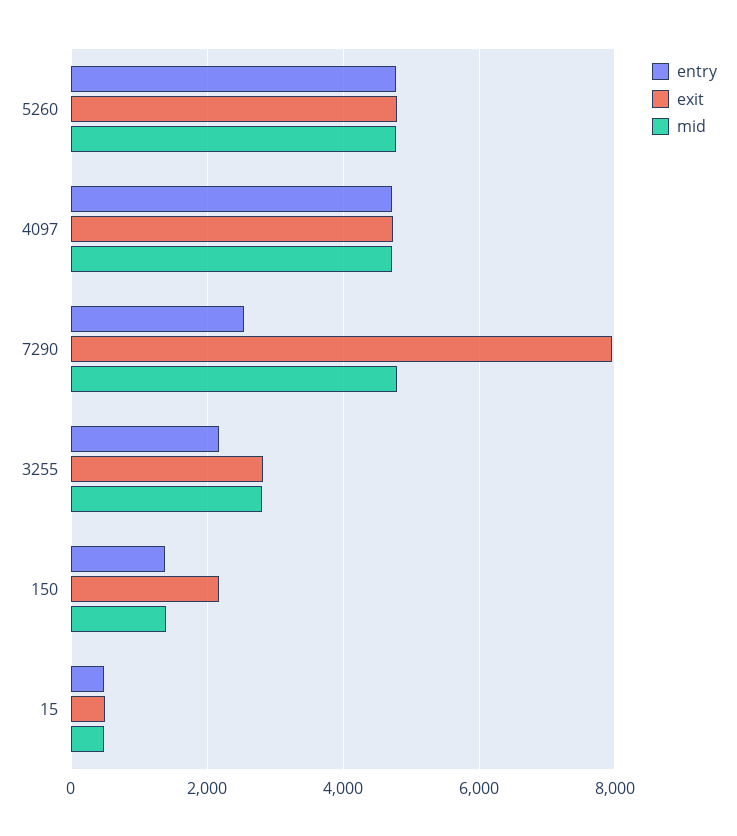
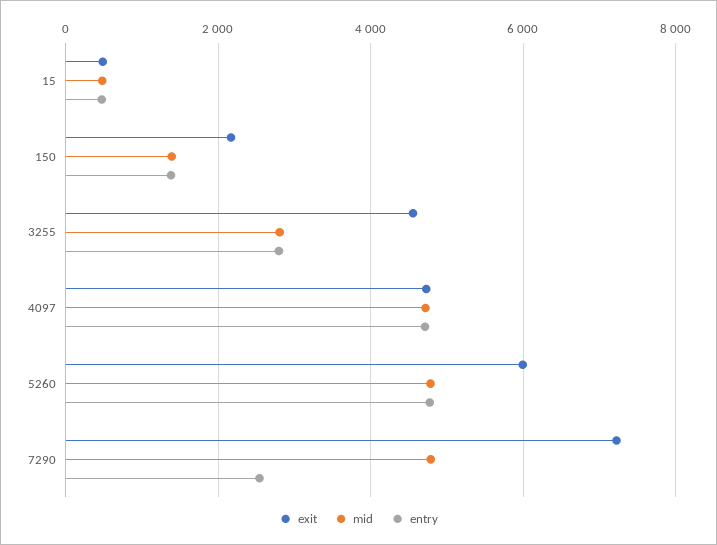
  {
    "entry": {
      "5260": 4800,
      "4097": 4800,
      "7290": 2600,
-     "3255": 2200,
+     "3255": 2800,
      "150": 1400,
      "15": 400
    },
    "exit": {
-     "5260": 4800,
+     "5260": 6000,
      "4097": 4800,
-     "7290": 8000,
+     "7290": 7200,
-     "3255": 2800,
+     "3255": 4600,
      "150": 2200,
      "15": 400
    },
    "mid": {
      "5260": 4800,
      "4097": 4800,
      "7290": 4800,
      "3255": 2800,
      "150": 1400,
      "15": 400
    }
  }

